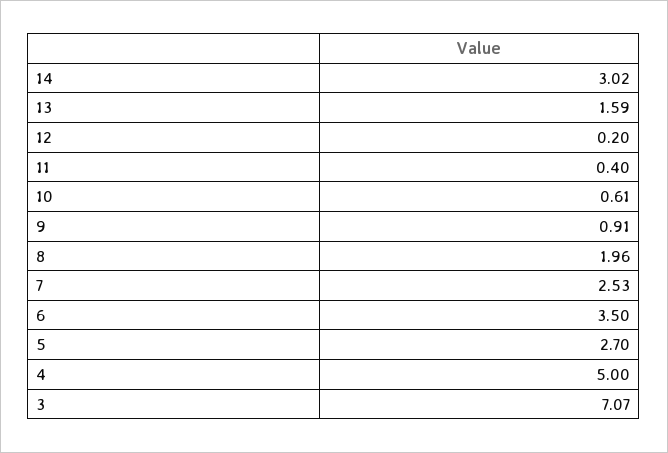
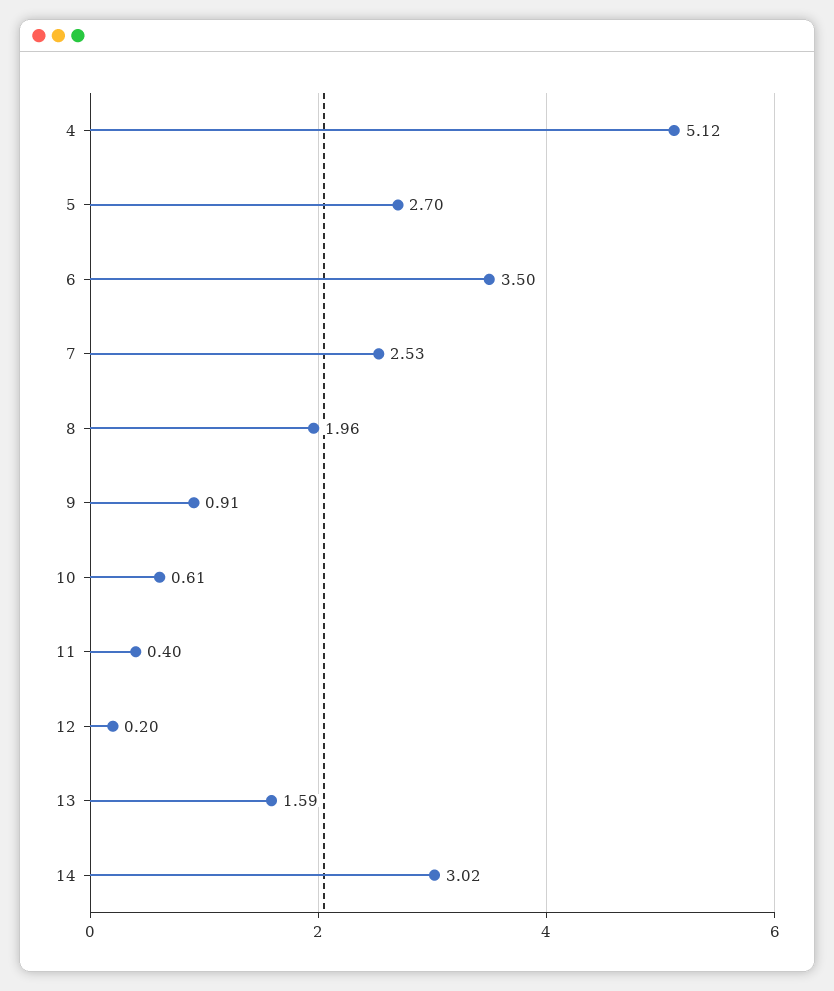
  {
    "14": 3.02,
    "13": 1.59,
    "12": 0.2,
    "11": 0.4,
    "10": 0.61,
    "9": 0.91,
    "8": 1.96,
    "7": 2.53,
    "6": 3.5,
    "5": 2.7,
-   "4": 5,
+   "4": 5.12
-   "3": 7.07
  }

